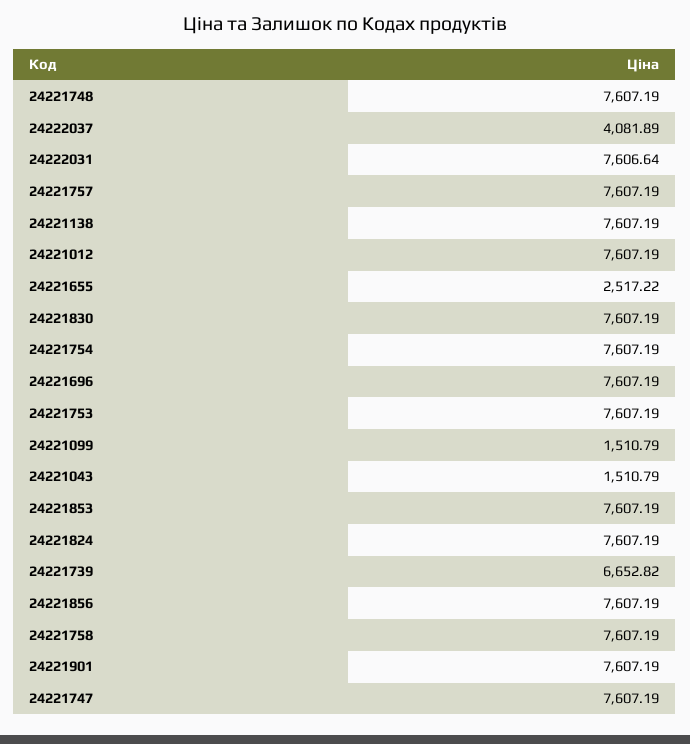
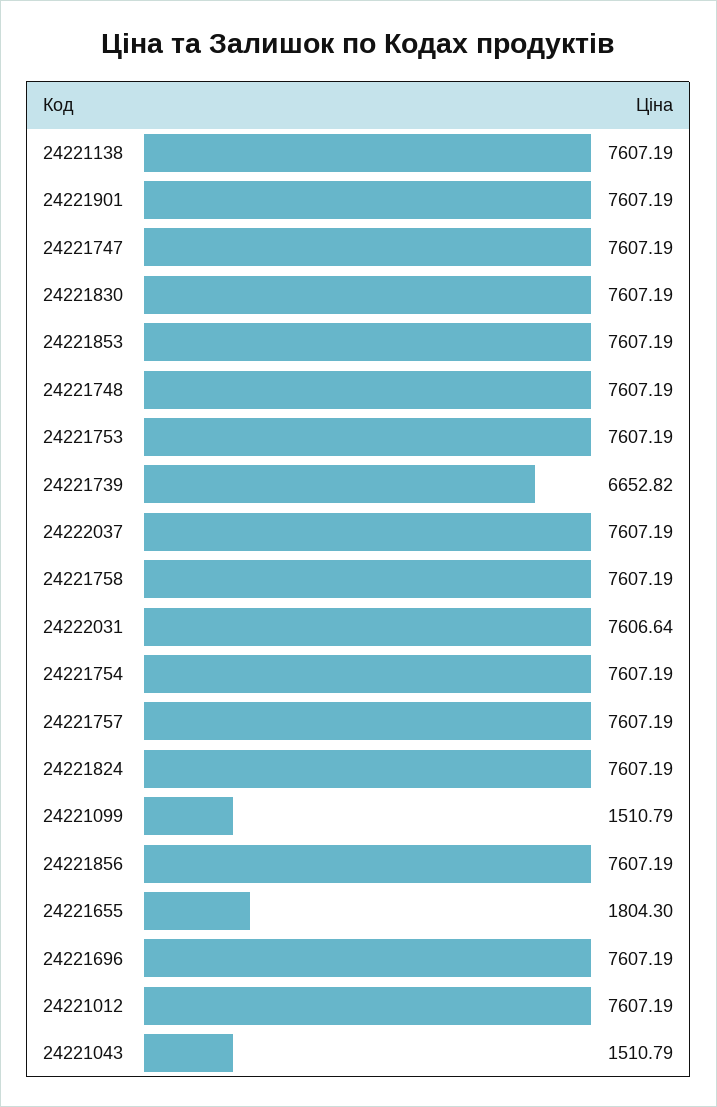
  {
    "24221748": 7607.19,
-   "24222037": 4081.89,
+   "24222037": 7607.19,
    "24222031": 7606.64,
    "24221757": 7607.19,
    "24221138": 7607.19,
    "24221012": 7607.19,
-   "24221655": 2517.22,
+   "24221655": 1804.3,
    "24221830": 7607.19,
    "24221754": 7607.19,
    "24221696": 7607.19,
    "24221753": 7607.19,
    "24221099": 1510.79,
    "24221043": 1510.79,
    "24221853": 7607.19,
    "24221824": 7607.19,
    "24221739": 6652.82,
    "24221856": 7607.19,
    "24221758": 7607.19,
    "24221901": 7607.19,
    "24221747": 7607.19
  }

